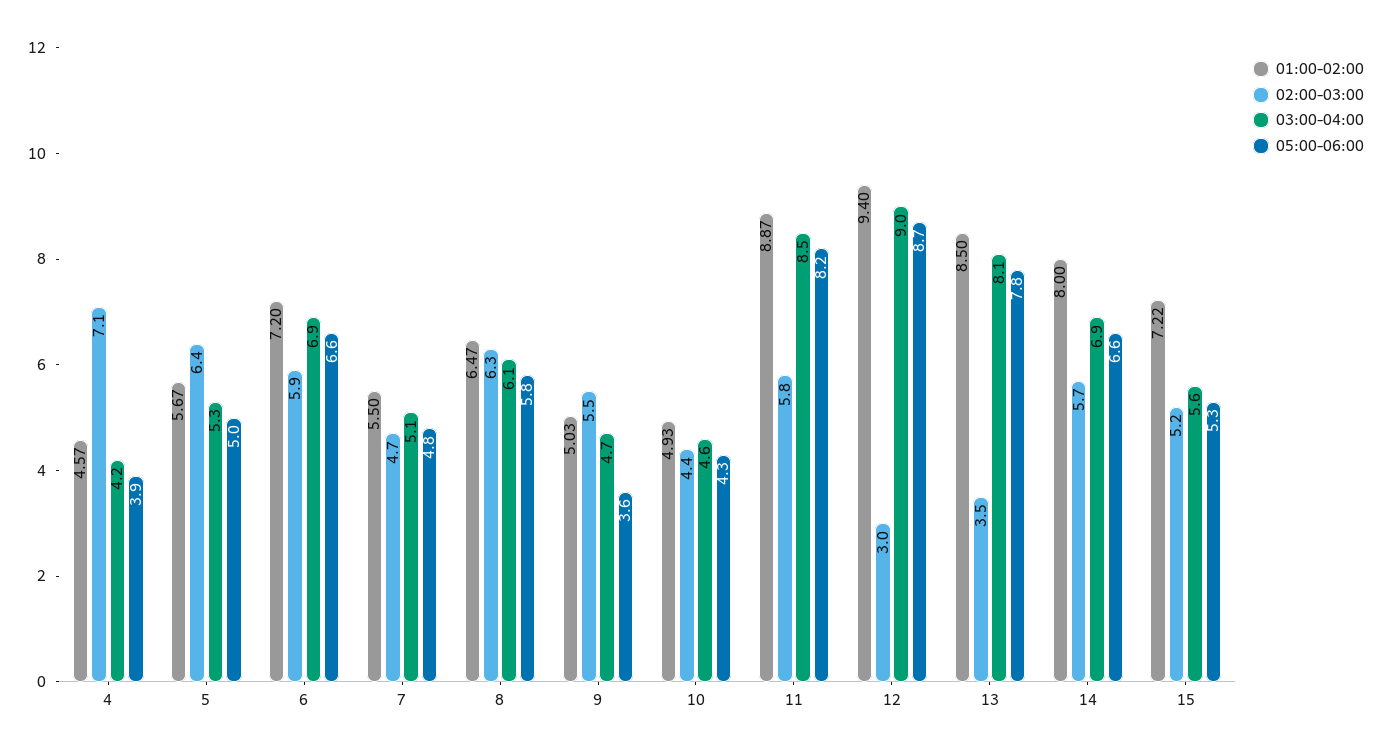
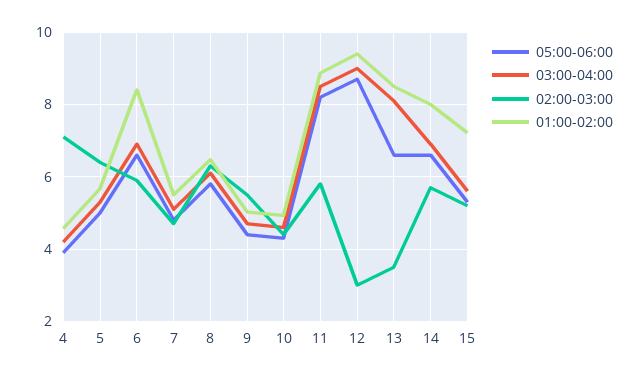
  {
    "01:00-02:00": {
      "4": 4.57,
      "5": 5.67,
-     "6": 7.2,
+     "6": 8.4,
      "7": 5.5,
      "8": 6.47,
      "9": 5.03,
      "10": 4.93,
      "11": 8.87,
      "12": 9.4,
      "13": 8.5,
      "14": 8,
      "15": 7.22
    },
    "02:00-03:00": {
      "4": 7.1,
      "5": 6.4,
      "6": 5.9,
      "7": 4.7,
      "8": 6.3,
      "9": 5.5,
      "10": 4.4,
      "11": 5.8,
      "12": 3,
      "13": 3.5,
      "14": 5.7,
      "15": 5.2
    },
    "03:00-04:00": {
      "4": 4.2,
      "5": 5.3,
      "6": 6.9,
      "7": 5.1,
      "8": 6.1,
      "9": 4.7,
      "10": 4.6,
      "11": 8.5,
      "12": 9,
      "13": 8.1,
      "14": 6.9,
      "15": 5.6
    },
    "05:00-06:00": {
      "4": 3.9,
      "5": 5,
      "6": 6.6,
      "7": 4.8,
      "8": 5.8,
-     "9": 3.6,
+     "9": 4.4,
      "10": 4.3,
      "11": 8.2,
      "12": 8.7,
-     "13": 7.8,
+     "13": 6.6,
      "14": 6.6,
      "15": 5.3
    }
  }

